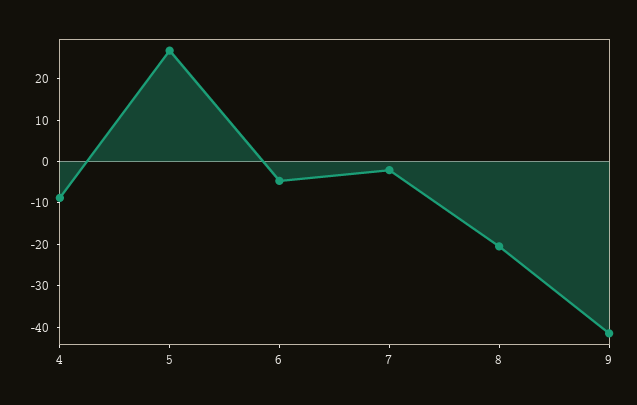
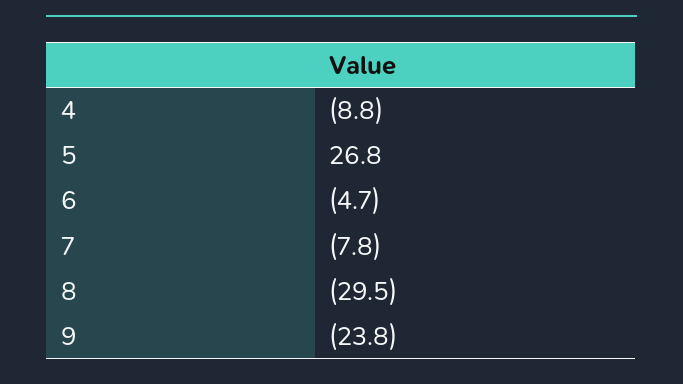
  {
    "4": -8.8,
    "5": 26.8,
    "6": -4.7,
-   "7": -2,
+   "7": -7.8,
-   "8": -20,
+   "8": -29.5,
-   "9": -42
+   "9": -23.8
  }

